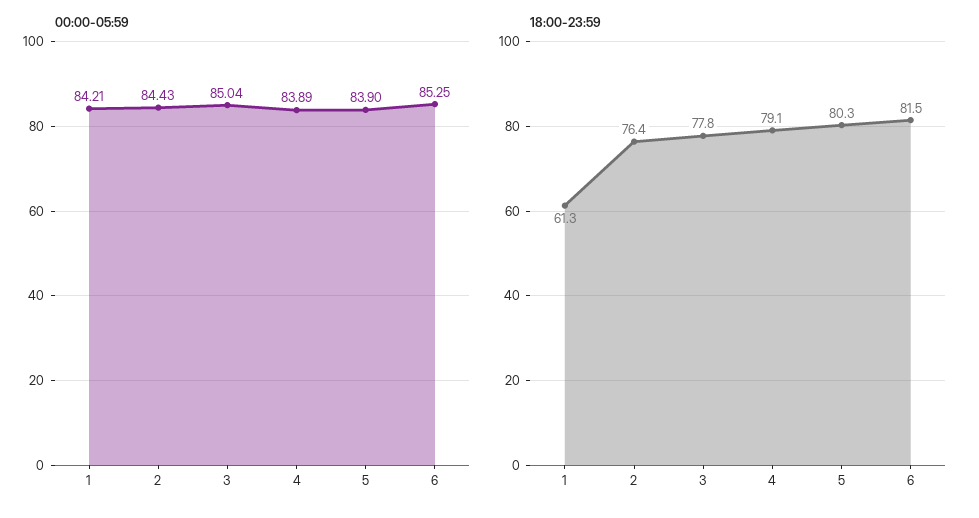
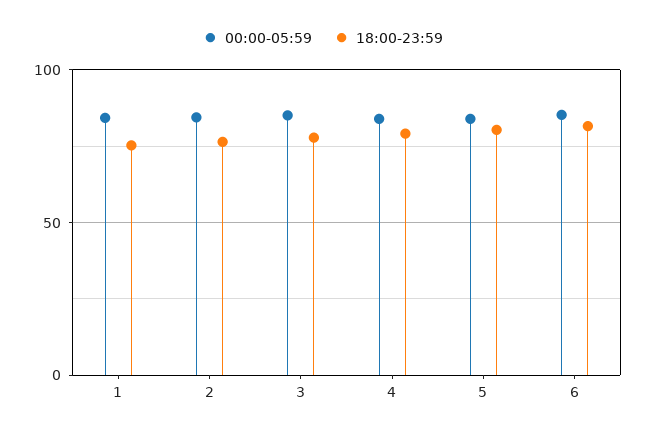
  {
    "00:00-05:59": {
      "1": 84.21,
      "2": 84.43,
      "3": 85.04,
      "4": 83.89,
      "5": 83.9,
      "6": 85.25
    },
    "18:00-23:59": {
-     "1": 61.3,
+     "1": 75,
      "2": 76.4,
      "3": 77.8,
      "4": 79.1,
      "5": 80.3,
      "6": 81.5
    }
  }

